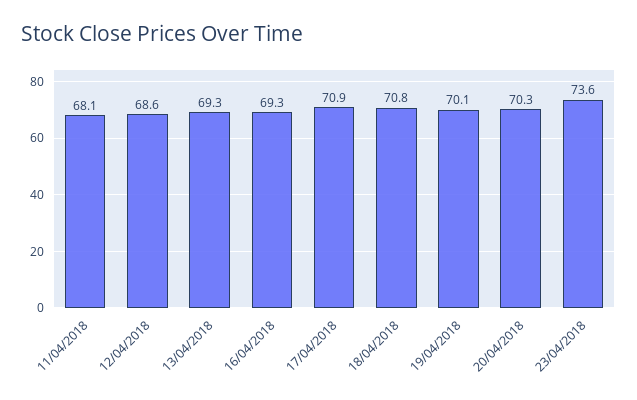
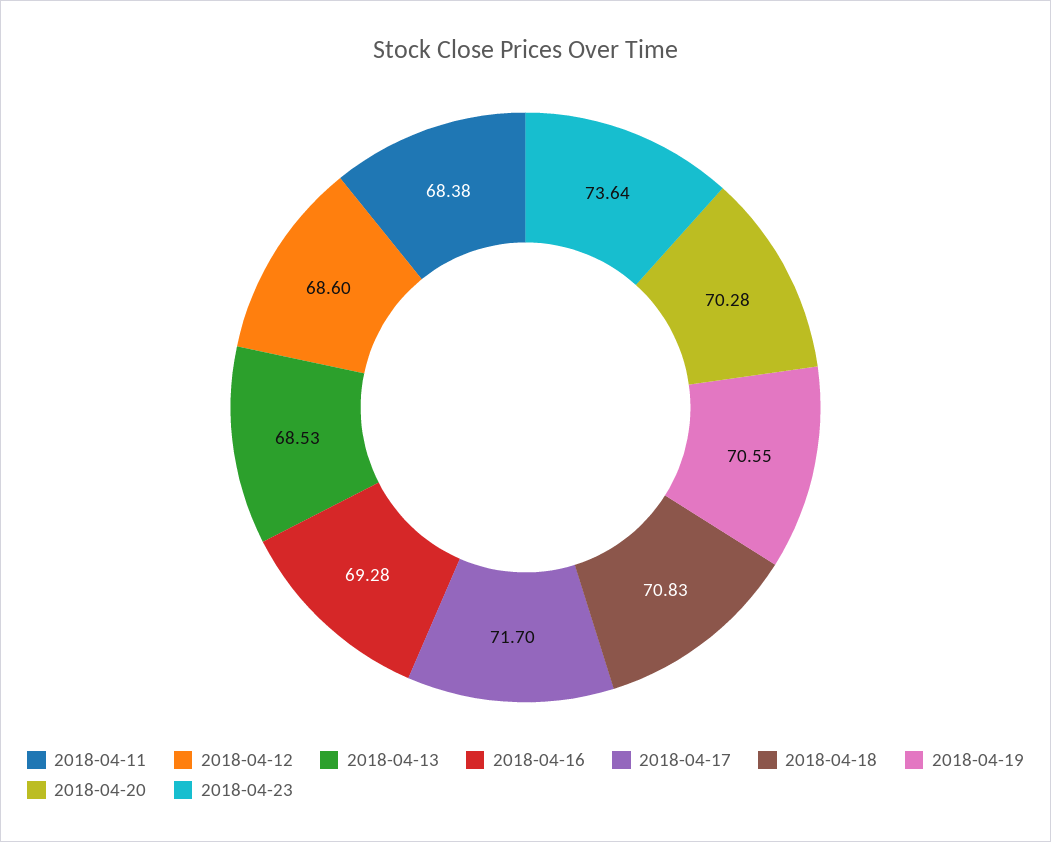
  {
-   "11/04/2018": 68.1,
+   "11/04/2018": 68.38,
    "12/04/2018": 68.6,
-   "13/04/2018": 69.3,
+   "13/04/2018": 68.53,
    "16/04/2018": 69.28,
-   "17/04/2018": 70.9,
+   "17/04/2018": 71.7,
    "18/04/2018": 70.83,
-   "19/04/2018": 70.1,
+   "19/04/2018": 70.55,
    "20/04/2018": 70.28,
    "23/04/2018": 73.64
  }

